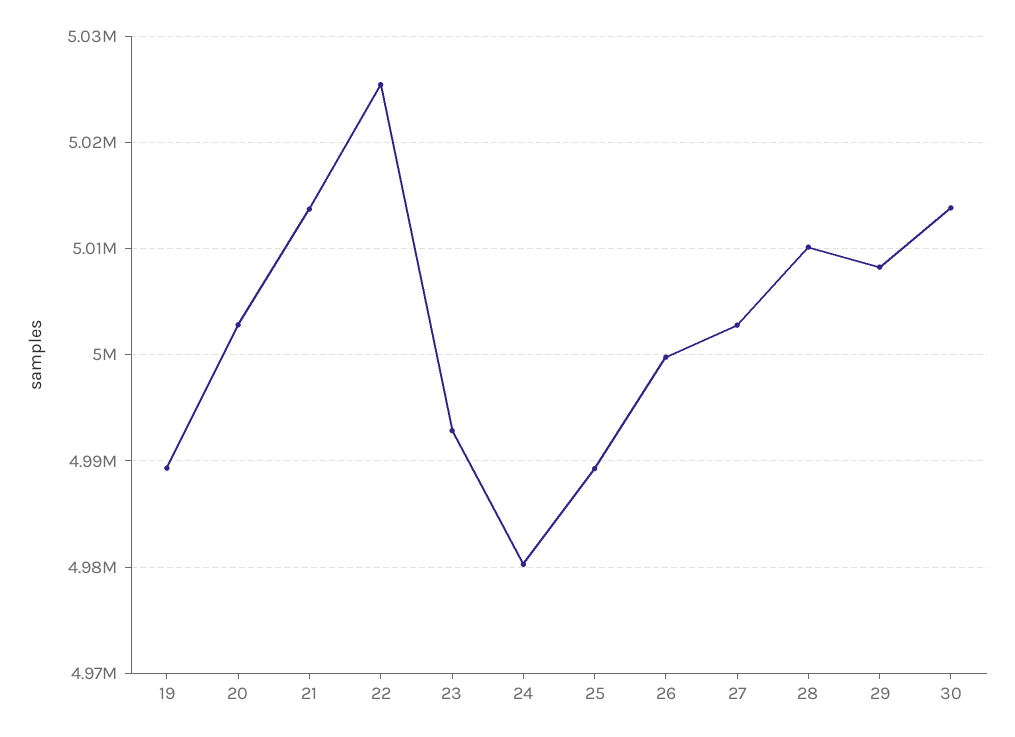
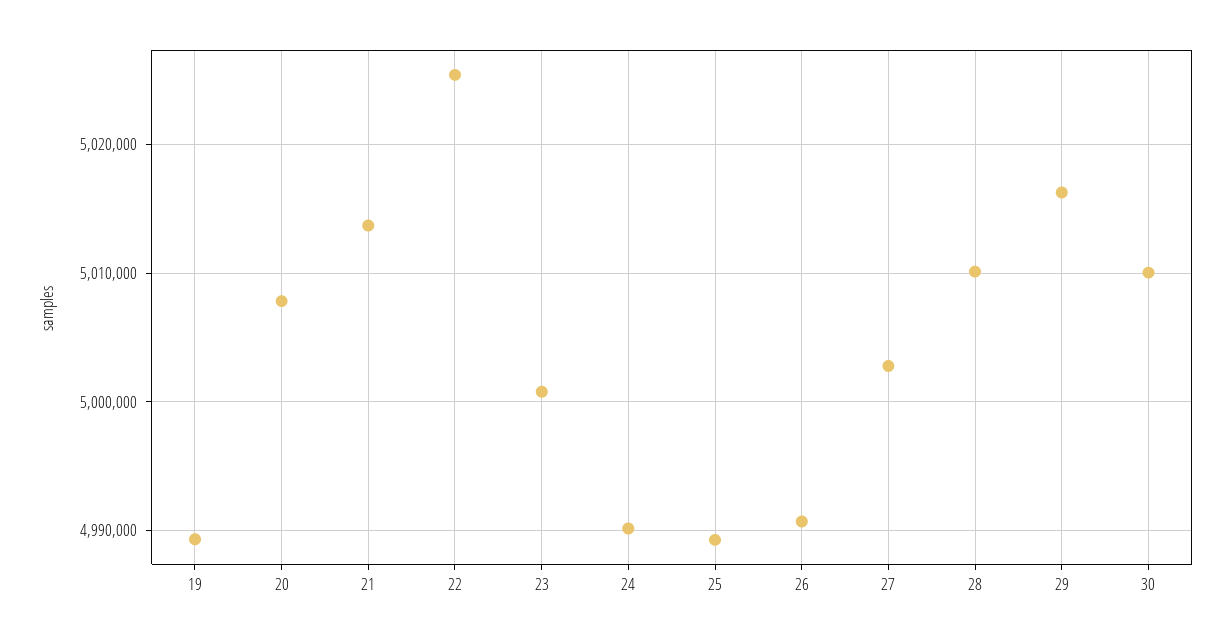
  {
    "19": 4989000,
-   "20": 5003000,
+   "20": 5008000,
    "21": 5014000,
    "22": 5025000,
-   "23": 4993000,
+   "23": 5001000,
-   "24": 4980000,
+   "24": 4990000,
    "25": 4989000,
-   "26": 5000000,
+   "26": 4991000,
    "27": 5003000,
    "28": 5010000,
-   "29": 5008000,
+   "29": 5016000,
-   "30": 5014000
+   "30": 5010000
  }

